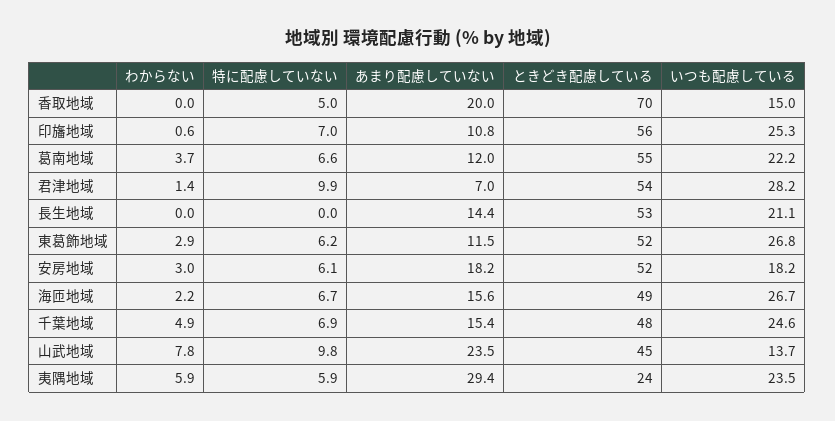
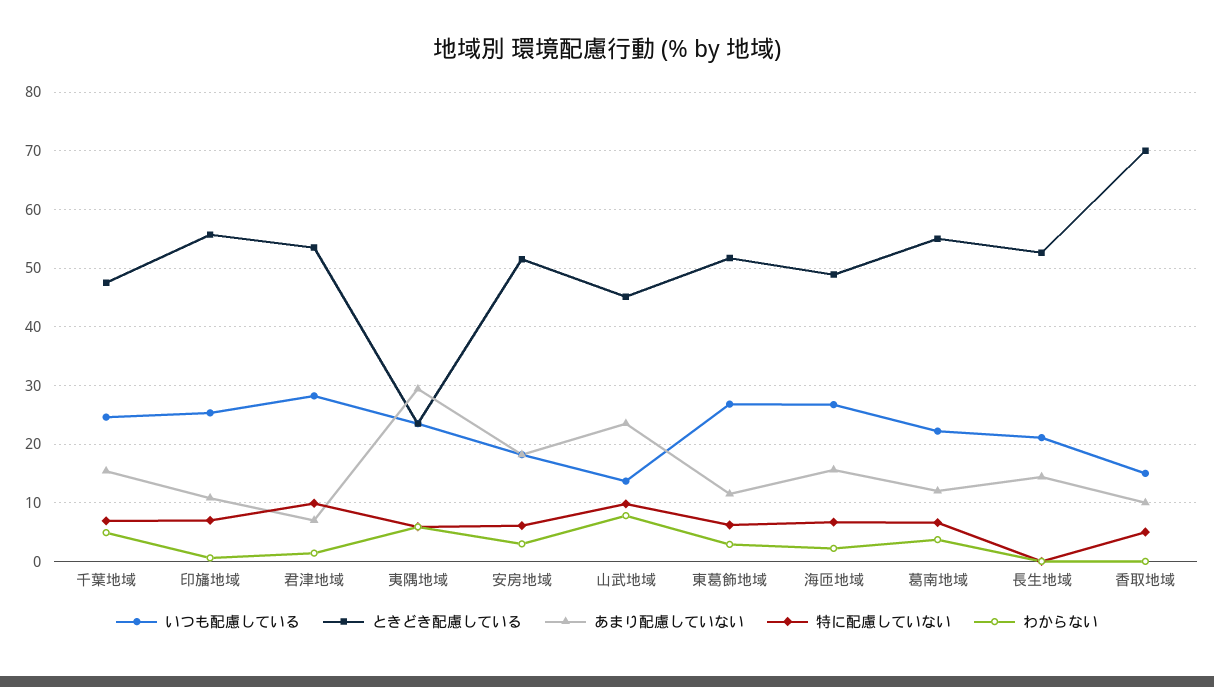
  {
    "わからない": {
      "香取地域": 0,
      "印旛地域": 0.6,
      "葛南地域": 3.7,
      "君津地域": 1.4,
      "長生地域": 0,
      "東葛飾地域": 2.9,
      "安房地域": 3,
      "海匝地域": 2.2,
      "千葉地域": 4.9,
      "山武地域": 7.8,
      "夷隅地域": 5.9
    },
    "特に配慮していない": {
      "香取地域": 5,
      "印旛地域": 7,
      "葛南地域": 6.6,
      "君津地域": 9.9,
      "長生地域": 0,
      "東葛飾地域": 6.2,
      "安房地域": 6.1,
      "海匝地域": 6.7,
      "千葉地域": 6.9,
      "山武地域": 9.8,
      "夷隅地域": 5.9
    },
    "あまり配慮していない": {
-     "香取地域": 20,
+     "香取地域": 10,
      "印旛地域": 10.8,
      "葛南地域": 12,
      "君津地域": 7,
      "長生地域": 14.4,
      "東葛飾地域": 11.5,
      "安房地域": 18.2,
      "海匝地域": 15.6,
      "千葉地域": 15.4,
      "山武地域": 23.5,
      "夷隅地域": 29.4
    },
    "ときどき配慮している": {
      "香取地域": 70,
      "印旛地域": 56,
      "葛南地域": 55,
      "君津地域": 54,
      "長生地域": 53,
      "東葛飾地域": 52,
      "安房地域": 52,
      "海匝地域": 49,
      "千葉地域": 48,
      "山武地域": 45,
      "夷隅地域": 24
    },
    "いつも配慮している": {
      "香取地域": 15,
      "印旛地域": 25.3,
      "葛南地域": 22.2,
      "君津地域": 28.2,
      "長生地域": 21.1,
      "東葛飾地域": 26.8,
      "安房地域": 18.2,
      "海匝地域": 26.7,
      "千葉地域": 24.6,
      "山武地域": 13.7,
      "夷隅地域": 23.5
    }
  }

